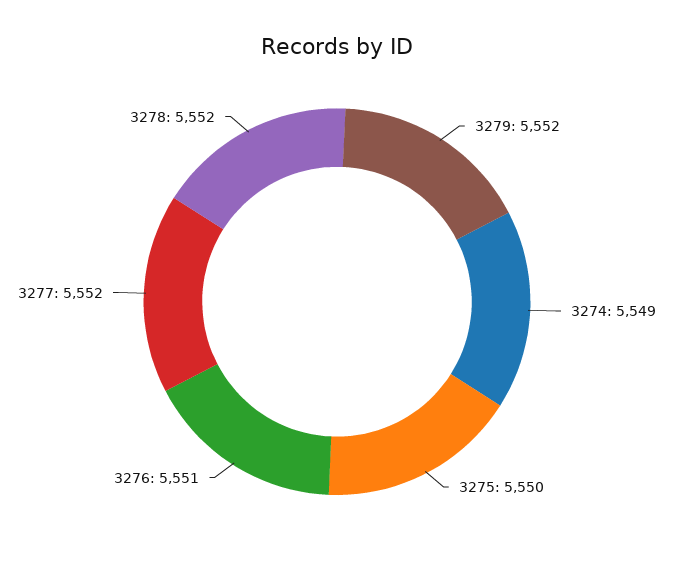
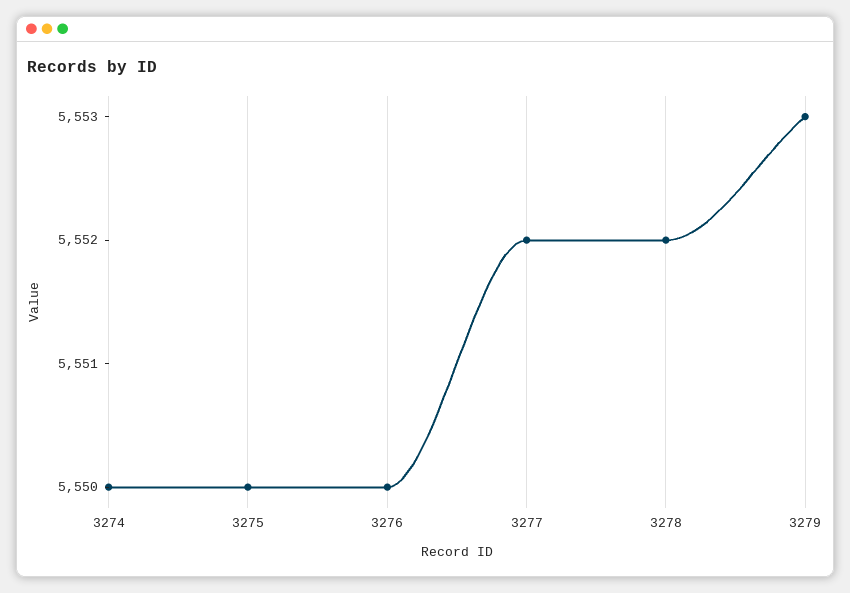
  {
-   "3279": 5552,
+   "3279": 5553,
-   "3274": 5549,
+   "3274": 5550,
    "3275": 5550,
-   "3276": 5551,
+   "3276": 5550,
    "3277": 5552,
    "3278": 5552
  }

